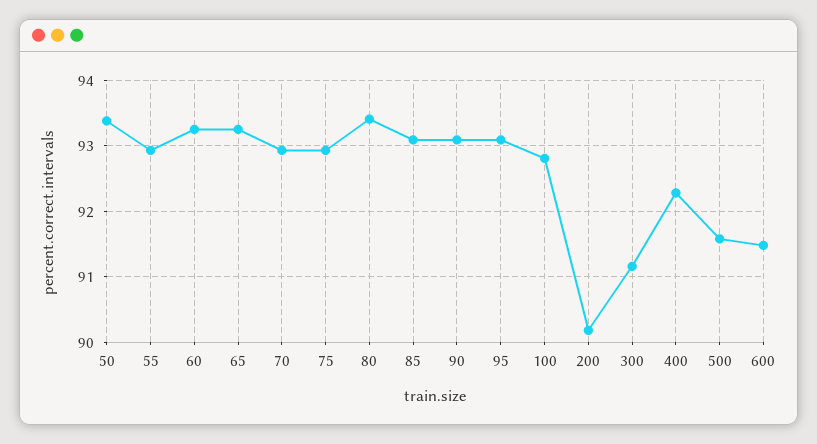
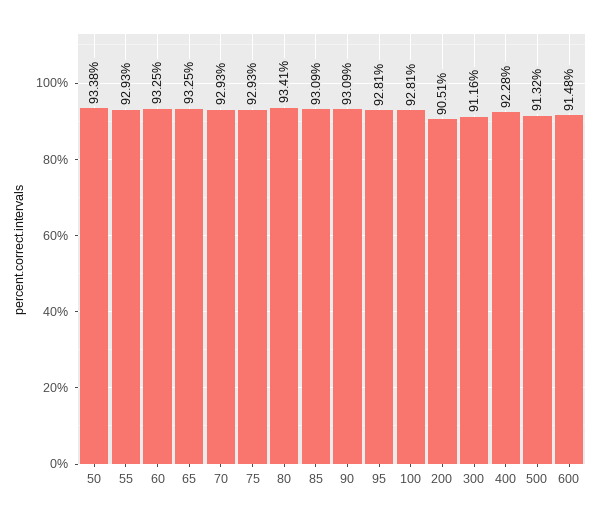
  {
    "50": 93.38,
    "55": 92.93,
    "60": 93.25,
    "65": 93.25,
    "70": 92.93,
    "75": 92.93,
    "80": 93.41,
    "85": 93.09,
    "90": 93.09,
-   "95": 93.1,
+   "95": 92.81,
    "100": 92.81,
-   "200": 90.2,
+   "200": 90.51,
    "300": 91.16,
    "400": 92.28,
-   "500": 91.6,
+   "500": 91.32,
    "600": 91.48
  }

